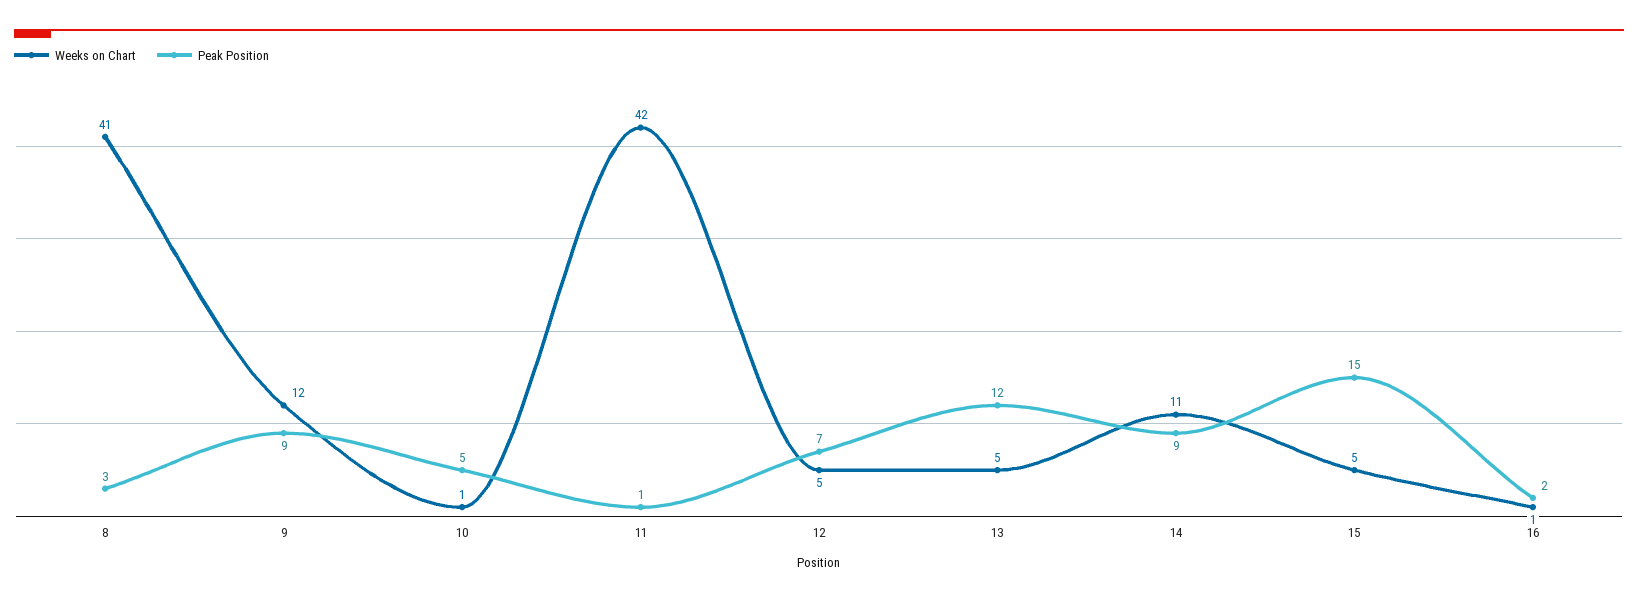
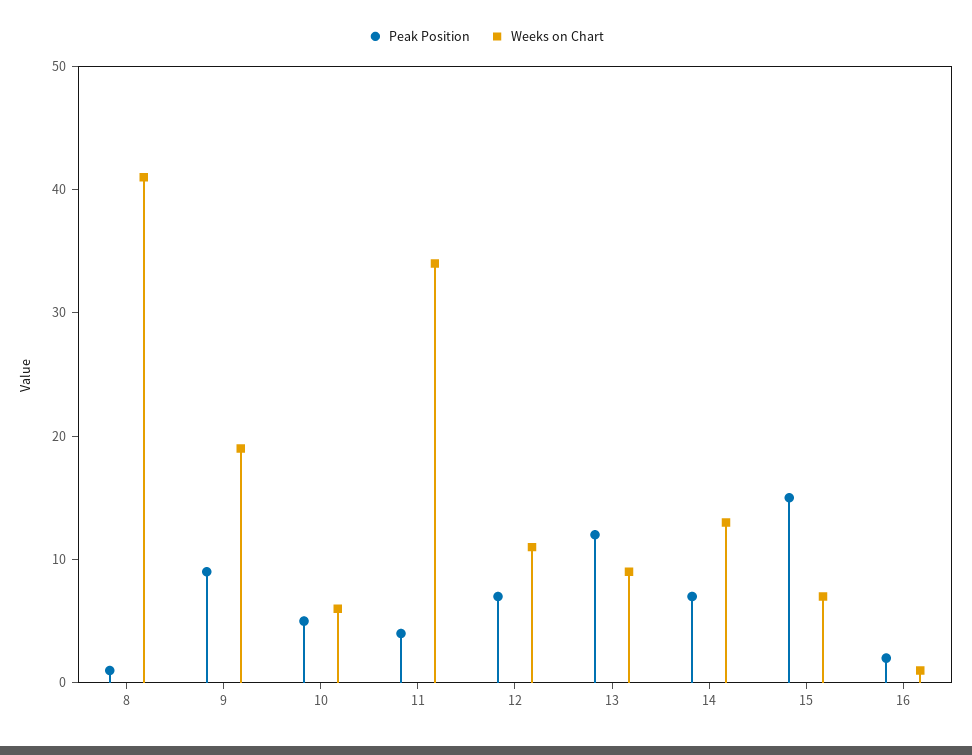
  {
    "Weeks on Chart": {
      "8": 41,
-     "9": 12,
+     "9": 19,
-     "10": 1,
+     "10": 6,
-     "11": 42,
+     "11": 34,
-     "12": 5,
+     "12": 11,
-     "13": 5,
+     "13": 9,
-     "14": 11,
+     "14": 13,
-     "15": 5,
+     "15": 7,
      "16": 1
    },
    "Peak Position": {
-     "8": 3,
+     "8": 1,
      "9": 9,
      "10": 5,
-     "11": 1,
+     "11": 4,
      "12": 7,
      "13": 12,
-     "14": 9,
+     "14": 7,
      "15": 15,
      "16": 2
    }
  }

